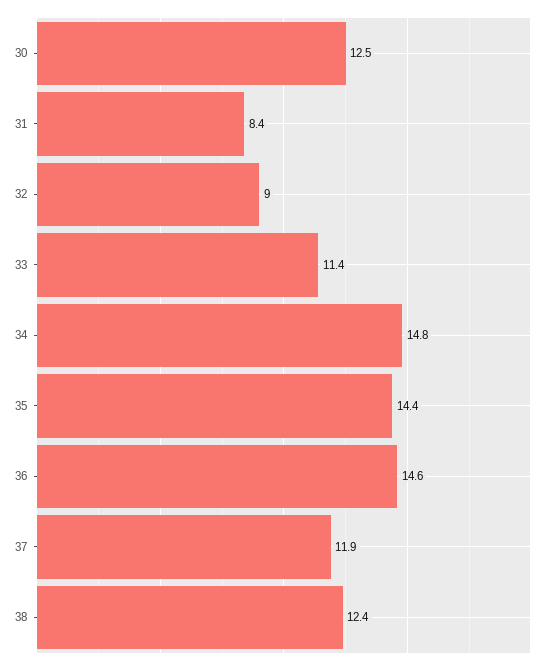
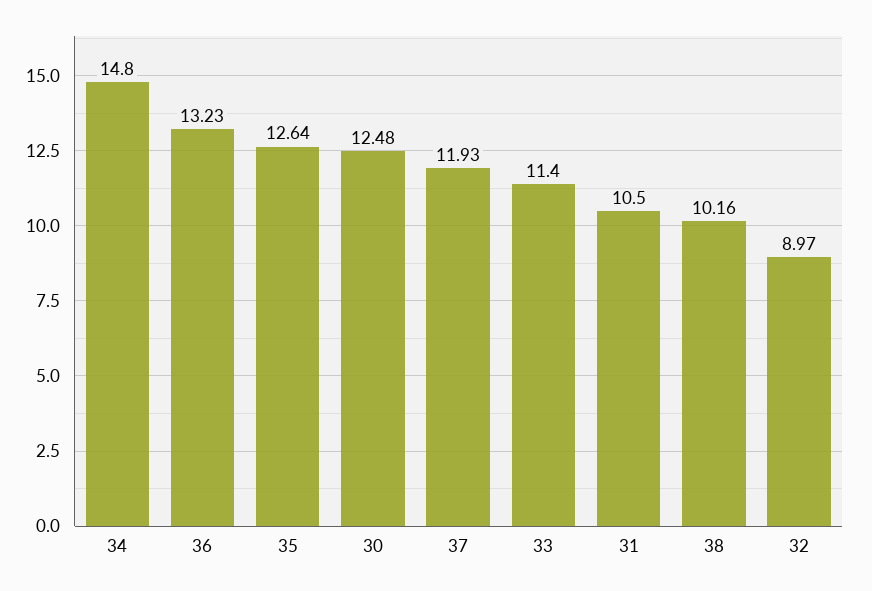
  {
    "30": 12.48,
-   "31": 8.4,
+   "31": 10.5,
    "32": 8.97,
    "33": 11.4,
    "34": 14.8,
-   "35": 14.4,
+   "35": 12.64,
-   "36": 14.6,
+   "36": 13.23,
    "37": 11.93,
-   "38": 12.4
+   "38": 10.16
  }

